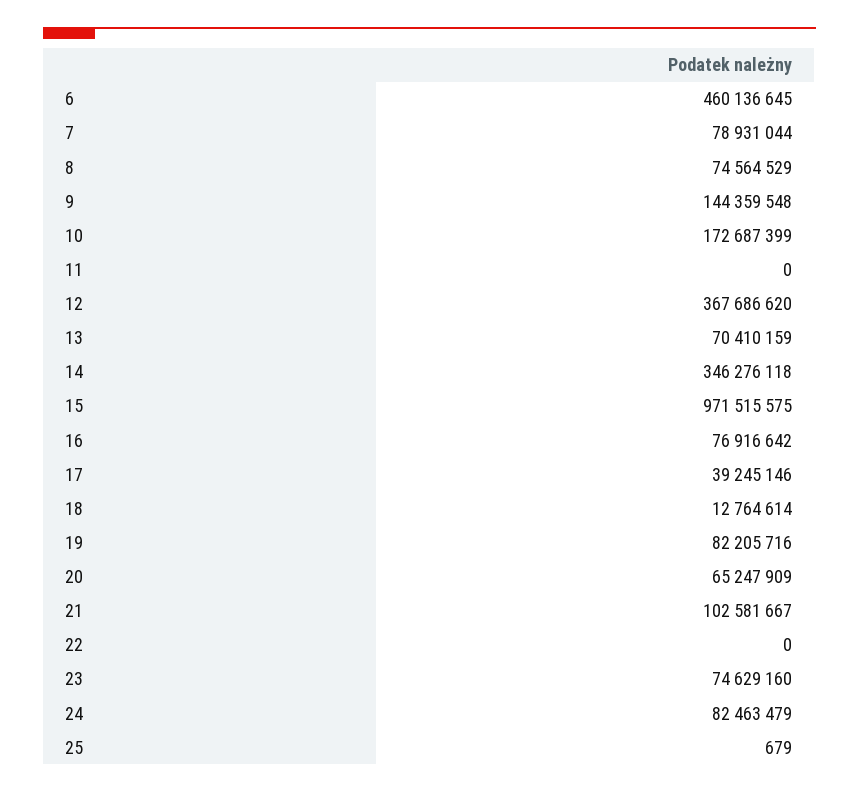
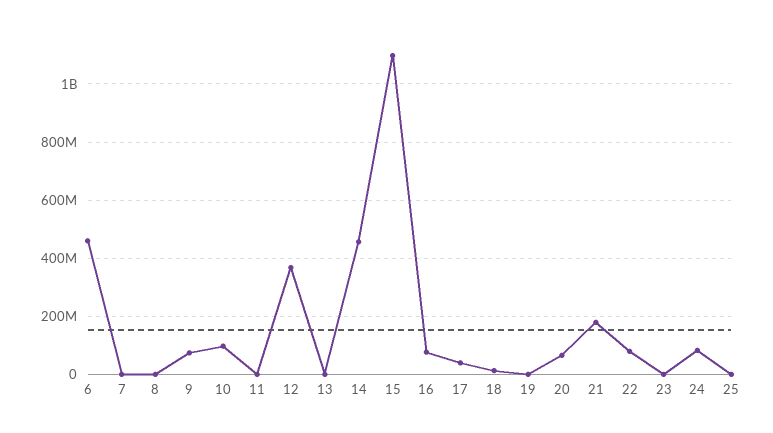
  {
    "6": 460136645,
-   "7": 78931044,
+   "7": 0,
-   "8": 74564529,
+   "8": 0,
-   "9": 144359548,
+   "9": 75000000,
-   "10": 172687399,
+   "10": 100000000,
    "11": 0,
    "12": 367686620,
-   "13": 70410159,
+   "13": 0,
-   "14": 346276118,
+   "14": 450000000,
-   "15": 971515575,
+   "15": 1100000000,
    "16": 76916642,
    "17": 39245146,
    "18": 12764614,
-   "19": 82205716,
+   "19": 0,
    "20": 65247909,
-   "21": 102581667,
+   "21": 175000000,
-   "22": 0,
+   "22": 75000000,
-   "23": 74629160,
+   "23": 0,
    "24": 82463479,
    "25": 679
  }

